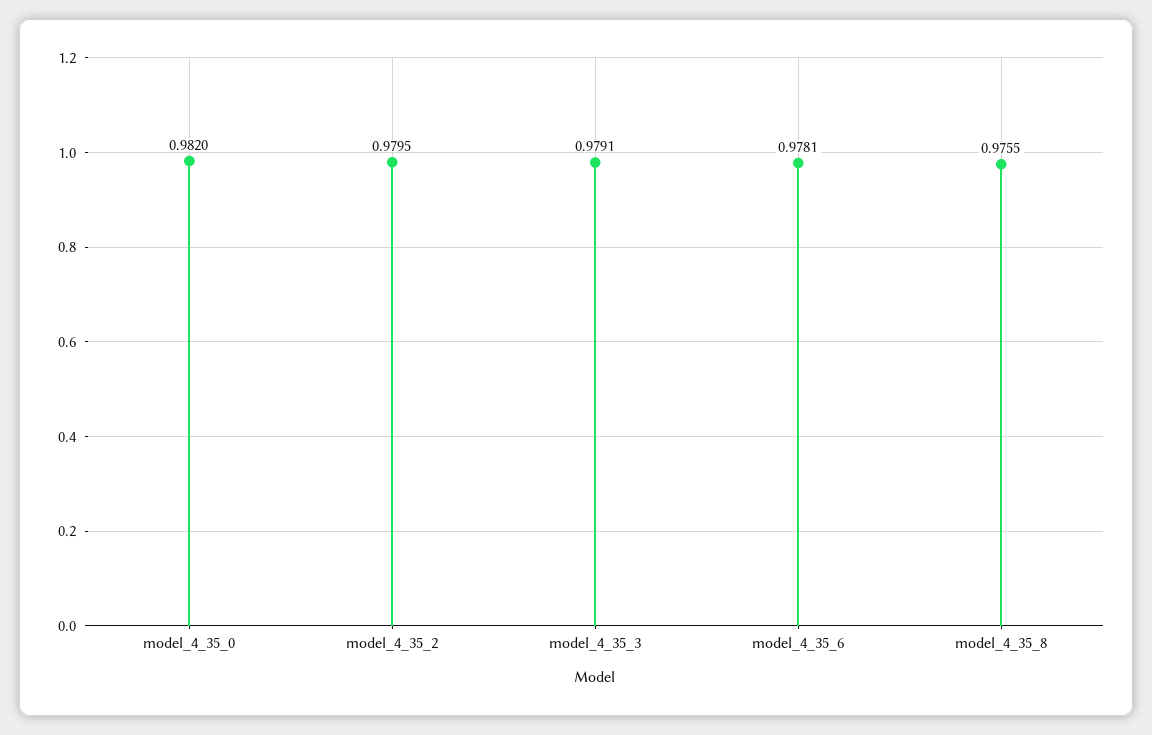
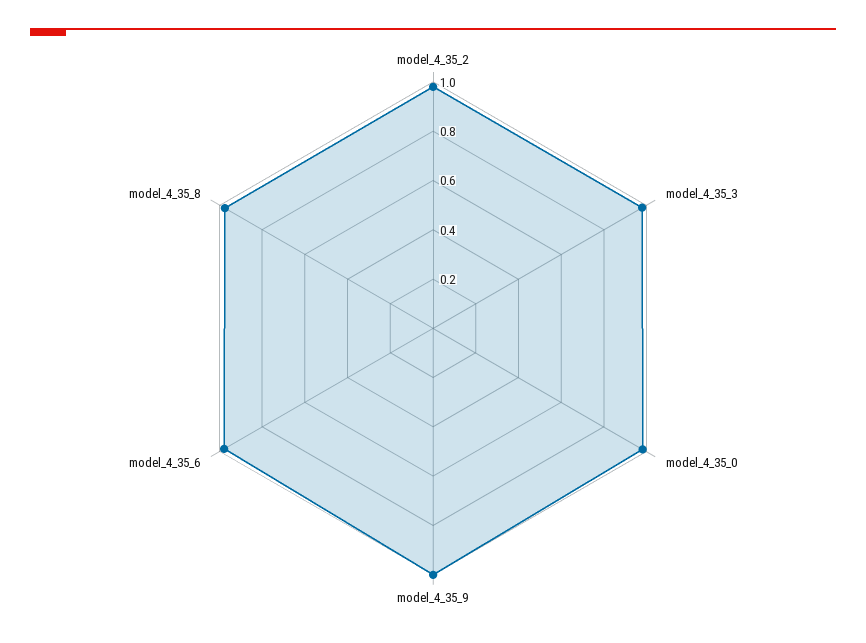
  {
    "model_4_35_0": 0.982,
    "model_4_35_2": 0.9795,
    "model_4_35_3": 0.9791,
    "model_4_35_6": 0.9781,
-   "model_4_35_8": 0.9755
+   "model_4_35_8": 0.9755,
+   "model_4_35_9": 1
  }

